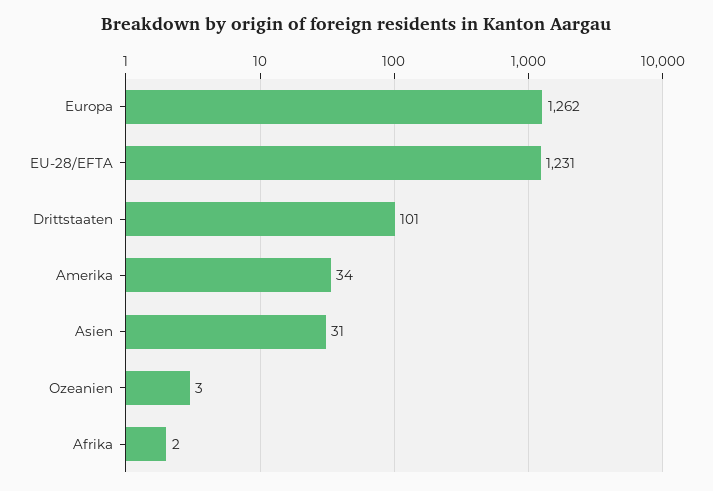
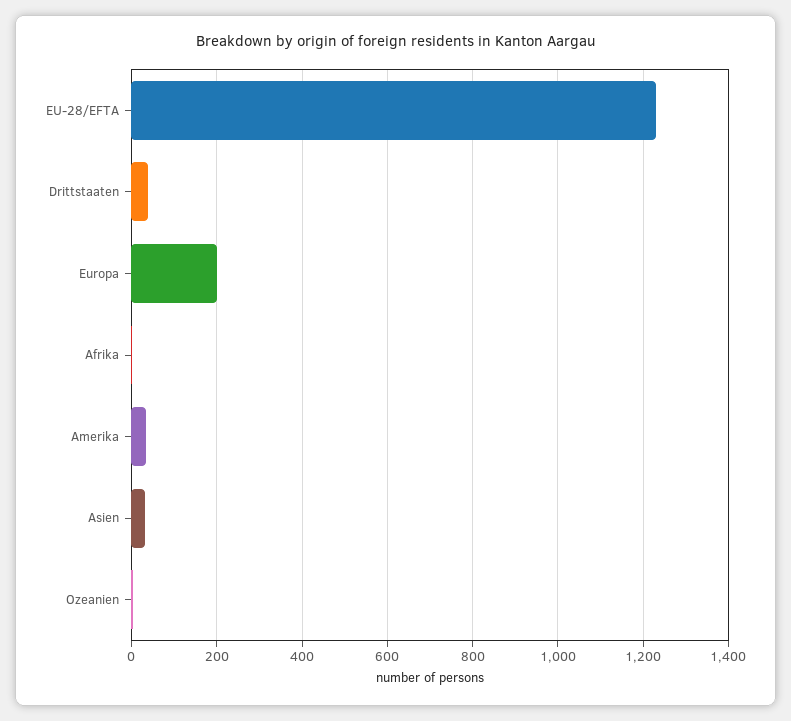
  {
-   "Europa": 1262,
+   "Europa": 200,
    "EU-28/EFTA": 1231,
-   "Drittstaaten": 101,
+   "Drittstaaten": 40,
    "Amerika": 34,
    "Asien": 31,
    "Ozeanien": 3,
    "Afrika": 2
  }

